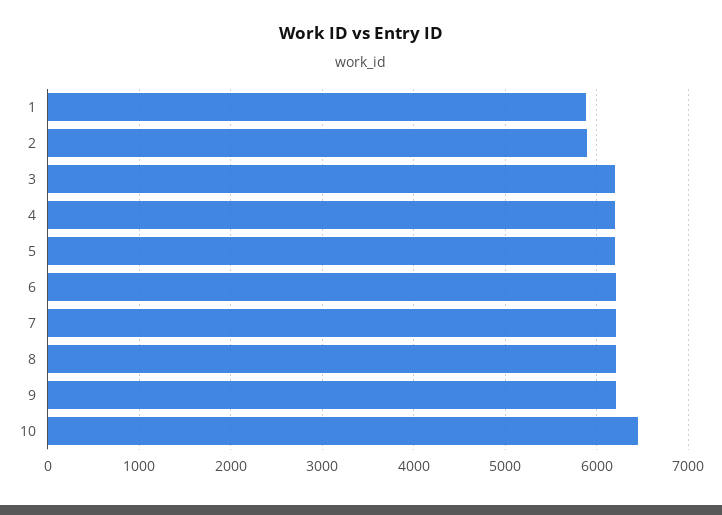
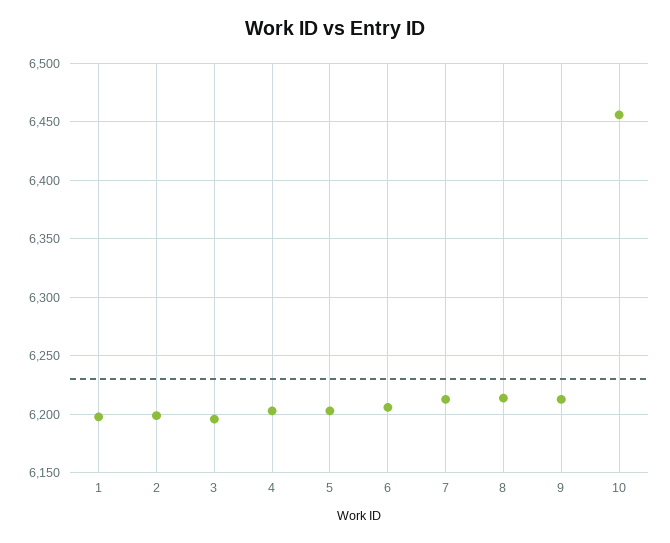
  {
-   "1": 5900,
+   "1": 6200,
-   "2": 5900,
+   "2": 6200,
    "3": 6200,
    "4": 6200,
    "5": 6200,
    "6": 6210,
    "7": 6210,
    "8": 6210,
    "9": 6210,
    "10": 6460
  }

